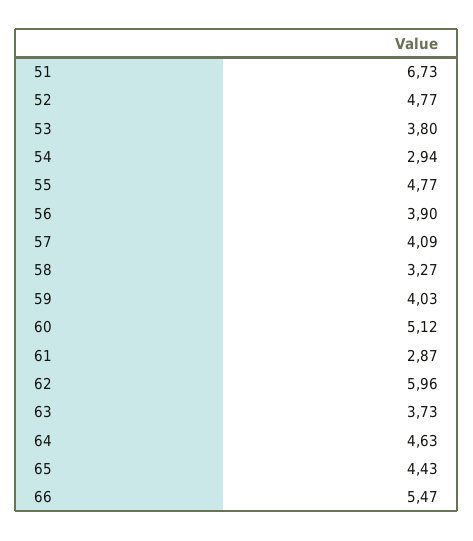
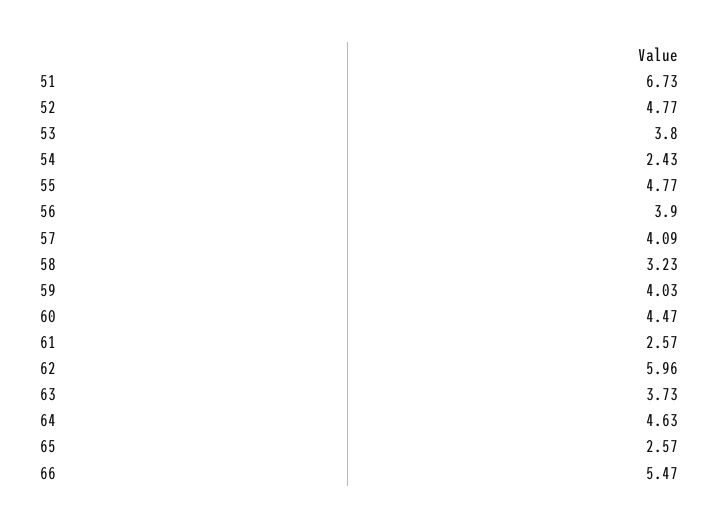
  {
    "51": 6.73,
    "52": 4.77,
    "53": 3.8,
-   "54": 2.94,
+   "54": 2.43,
    "55": 4.77,
    "56": 3.9,
    "57": 4.09,
-   "58": 3.27,
+   "58": 3.23,
    "59": 4.03,
-   "60": 5.12,
+   "60": 4.47,
-   "61": 2.87,
+   "61": 2.57,
    "62": 5.96,
    "63": 3.73,
    "64": 4.63,
-   "65": 4.43,
+   "65": 2.57,
    "66": 5.47
  }

